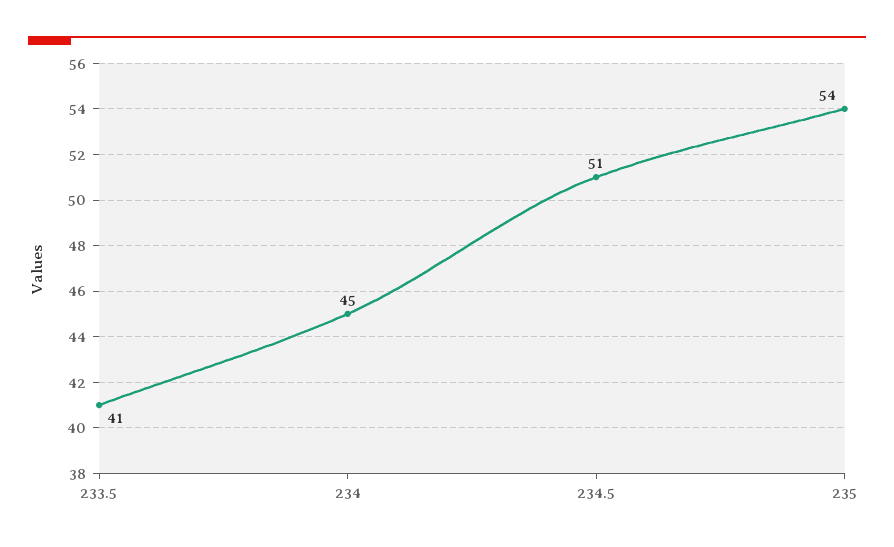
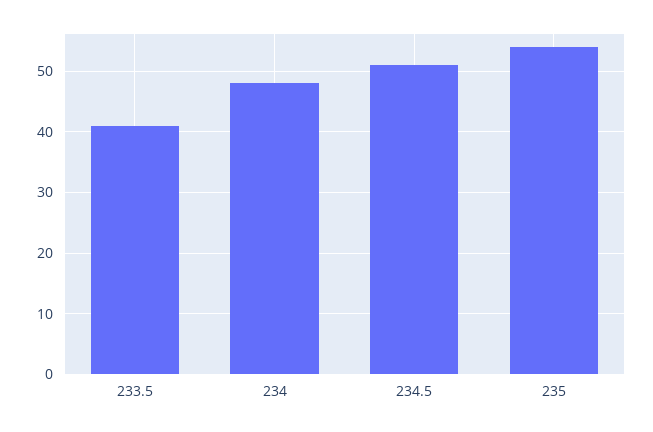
  {
    "233.5": 41,
-   "234": 45,
+   "234": 48,
    "234.5": 51,
    "235": 54
  }

